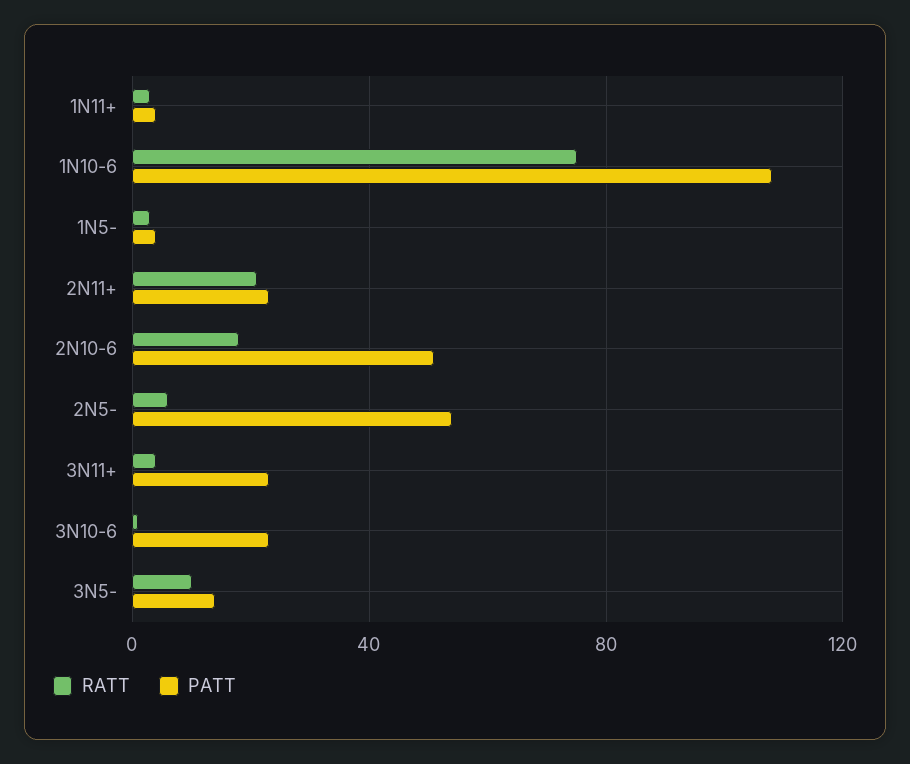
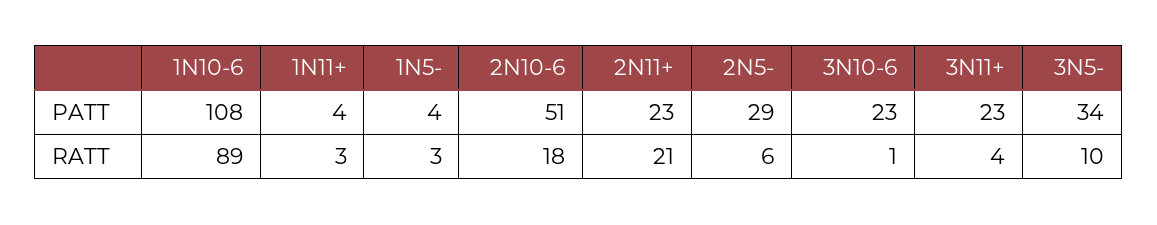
  {
    "RATT": {
      "1N11+": 3,
-     "1N10-6": 75,
+     "1N10-6": 89,
      "1N5-": 3,
      "2N11+": 21,
      "2N10-6": 18,
      "2N5-": 6,
      "3N11+": 4,
      "3N10-6": 1,
      "3N5-": 10
    },
    "PATT": {
      "1N11+": 4,
      "1N10-6": 108,
      "1N5-": 4,
      "2N11+": 23,
      "2N10-6": 51,
-     "2N5-": 55,
+     "2N5-": 29,
      "3N11+": 23,
      "3N10-6": 23,
-     "3N5-": 15
+     "3N5-": 34
    }
  }

